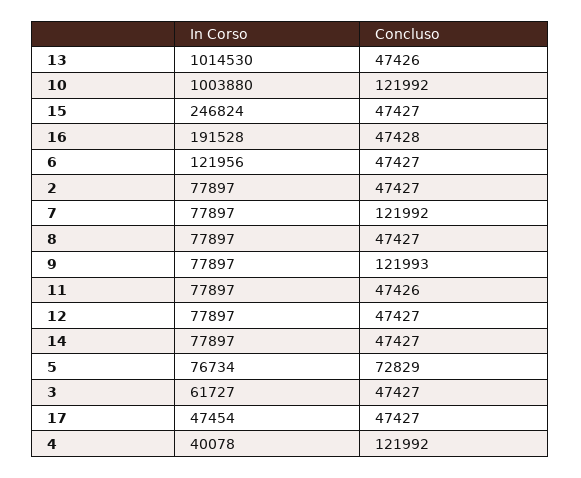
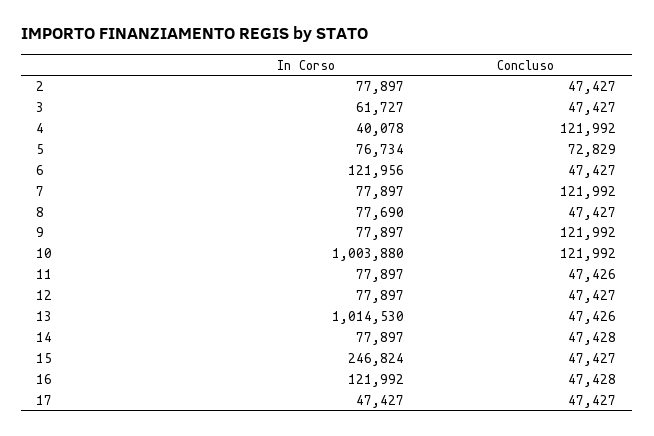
  {
    "In Corso": {
      "13": 1014530,
      "10": 1003880,
      "15": 246824,
-     "16": 191528,
+     "16": 121992,
      "6": 121956,
      "2": 77897,
      "7": 77897,
-     "8": 77897,
+     "8": 77690,
      "9": 77897,
      "11": 77897,
      "12": 77897,
      "14": 77897,
      "5": 76734,
      "3": 61727,
-     "17": 47454,
+     "17": 47427,
      "4": 40078
    },
    "Concluso": {
      "13": 47426,
      "10": 121992,
      "15": 47427,
      "16": 47428,
      "6": 47427,
      "2": 47427,
      "7": 121992,
      "8": 47427,
-     "9": 121993,
+     "9": 121992,
      "11": 47426,
      "12": 47427,
-     "14": 47427,
+     "14": 47428,
      "5": 72829,
      "3": 47427,
      "17": 47427,
      "4": 121992
    }
  }

